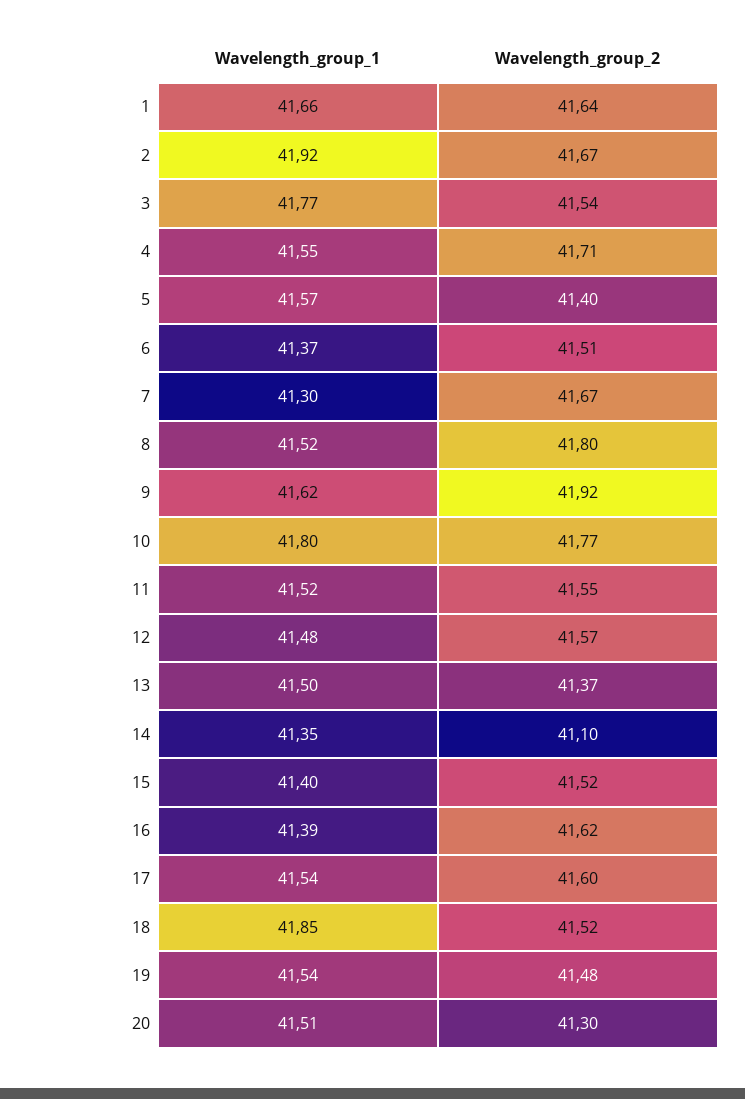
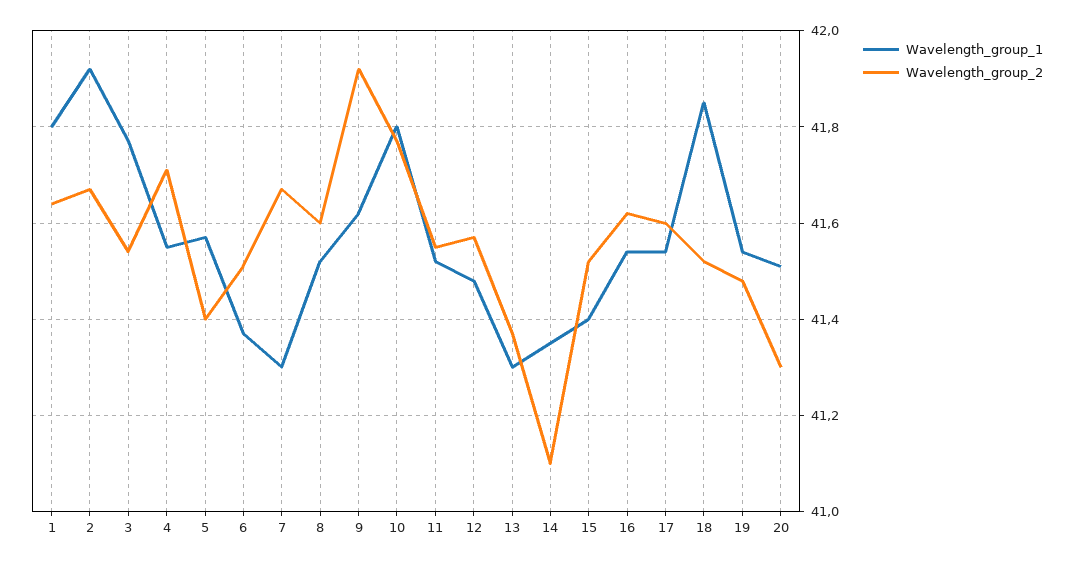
  {
    "Wavelength_group_1": {
-     "1": 41.66,
+     "1": 41.8,
      "2": 41.92,
      "3": 41.77,
      "4": 41.55,
      "5": 41.57,
      "6": 41.37,
      "7": 41.3,
      "8": 41.52,
      "9": 41.62,
      "10": 41.8,
      "11": 41.52,
      "12": 41.48,
-     "13": 41.5,
+     "13": 41.3,
      "14": 41.35,
      "15": 41.4,
-     "16": 41.39,
+     "16": 41.55,
      "17": 41.54,
      "18": 41.85,
      "19": 41.54,
      "20": 41.51
    },
    "Wavelength_group_2": {
      "1": 41.64,
      "2": 41.67,
      "3": 41.54,
      "4": 41.71,
      "5": 41.4,
      "6": 41.51,
      "7": 41.67,
-     "8": 41.8,
+     "8": 41.6,
      "9": 41.92,
      "10": 41.77,
      "11": 41.55,
      "12": 41.57,
      "13": 41.37,
      "14": 41.1,
      "15": 41.52,
      "16": 41.62,
      "17": 41.6,
      "18": 41.52,
      "19": 41.48,
      "20": 41.3
    }
  }

